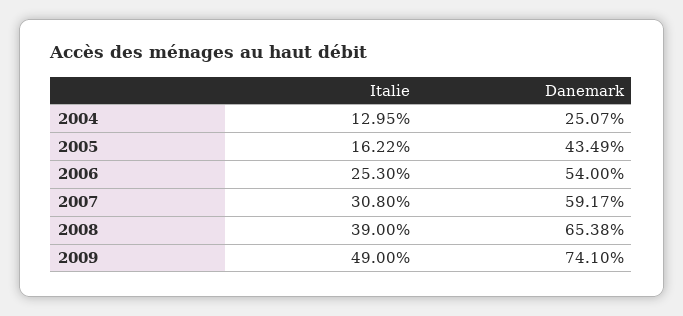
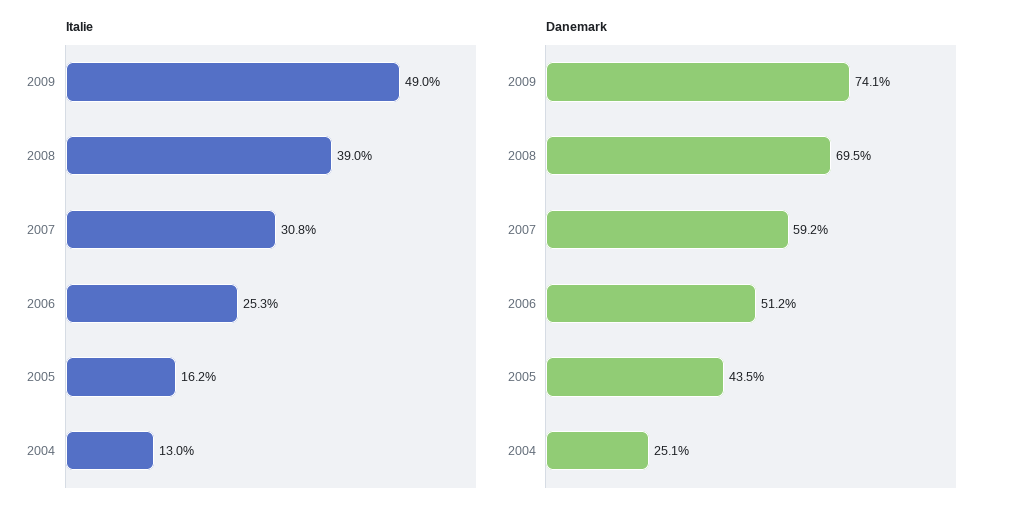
  {
    "Italie": {
      "2004": 12.95,
      "2005": 16.22,
      "2006": 25.3,
      "2007": 30.8,
      "2008": 39,
      "2009": 49
    },
    "Danemark": {
      "2004": 25.07,
      "2005": 43.49,
-     "2006": 54,
+     "2006": 51.2,
      "2007": 59.17,
-     "2008": 65.38,
+     "2008": 69.5,
      "2009": 74.1
    }
  }

